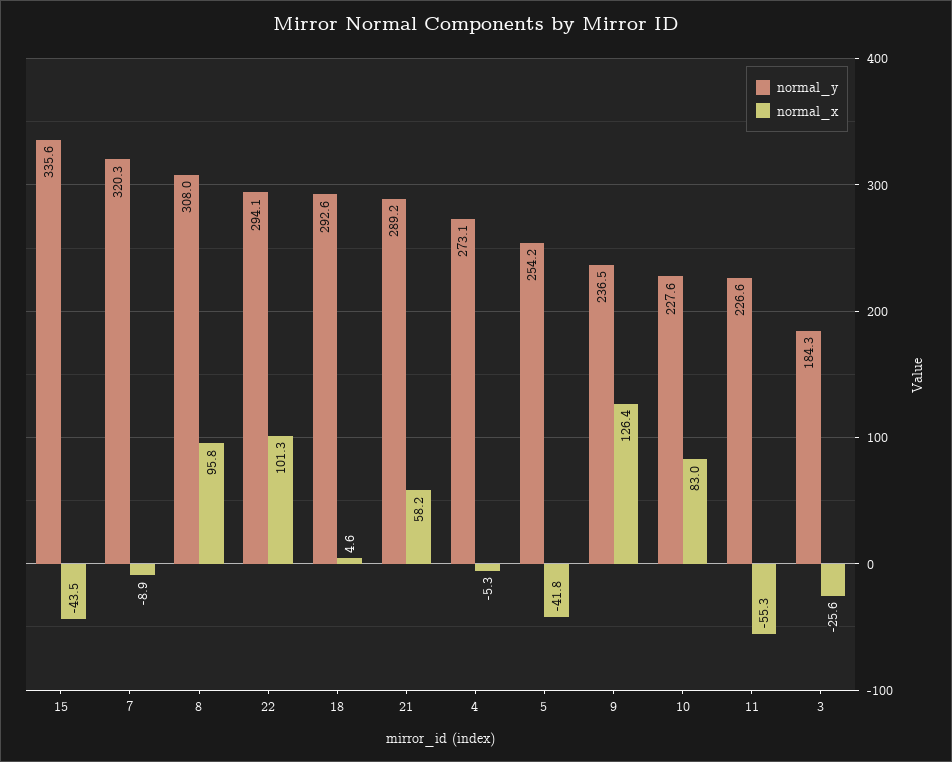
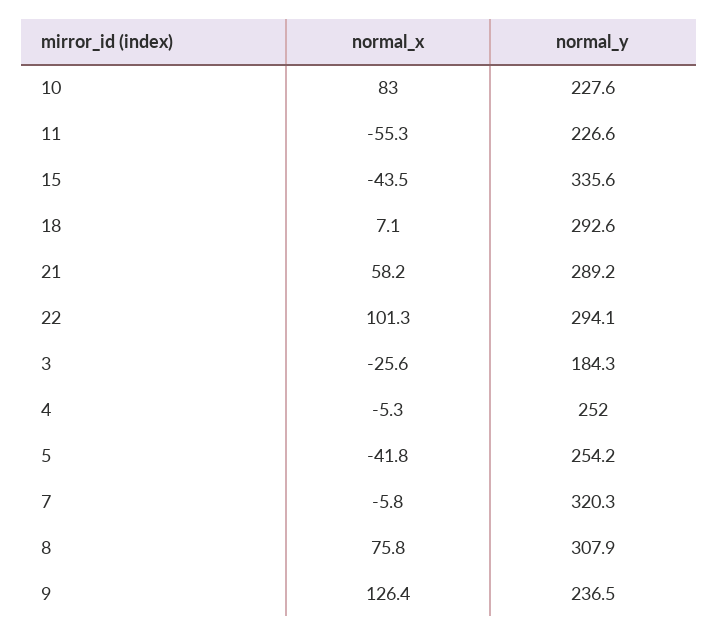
  {
    "normal_y": {
      "15": 335.6,
      "7": 320.3,
-     "8": 308,
+     "8": 307.9,
      "22": 294.1,
      "18": 292.6,
      "21": 289.2,
-     "4": 273.1,
+     "4": 252,
      "5": 254.2,
      "9": 236.5,
      "10": 227.6,
      "11": 226.6,
      "3": 184.3
    },
    "normal_x": {
      "15": -43.5,
-     "7": -8.9,
+     "7": -5.8,
-     "8": 95.8,
+     "8": 75.8,
      "22": 101.3,
-     "18": 4.6,
+     "18": 7.1,
      "21": 58.2,
      "4": -5.3,
      "5": -41.8,
      "9": 126.4,
      "10": 83,
      "11": -55.3,
      "3": -25.6
    }
  }

